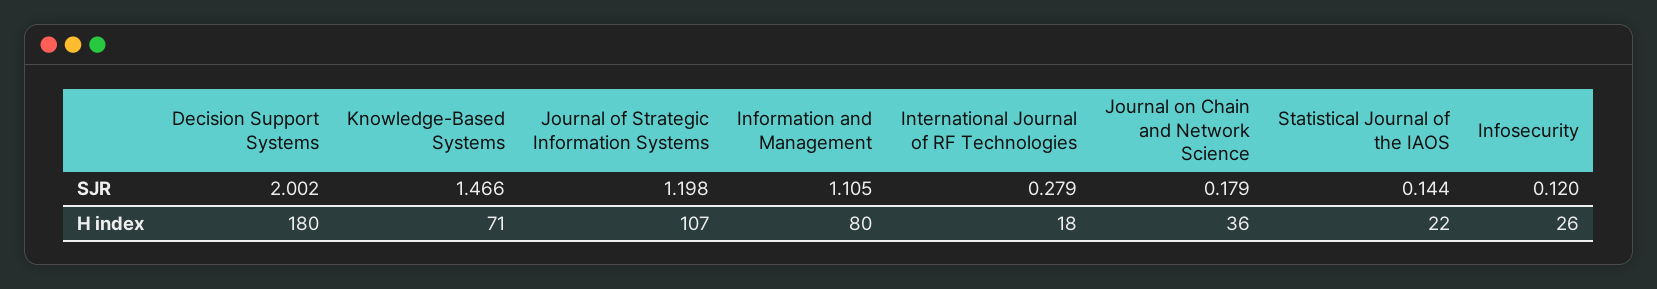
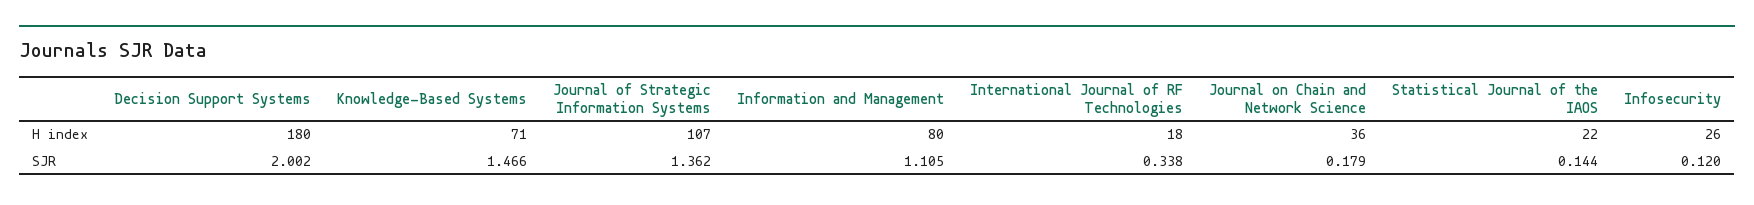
  {
    "Decision Support Systems": {
      "SJR": 2.002,
      "H index": 180
    },
    "Knowledge-Based Systems": {
      "SJR": 1.466,
      "H index": 71
    },
    "Journal of Strategic Information Systems": {
-     "SJR": 1.198,
+     "SJR": 1.362,
      "H index": 107
    },
    "Information and Management": {
      "SJR": 1.105,
      "H index": 80
    },
    "International Journal of RF Technologies": {
-     "SJR": 0.279,
+     "SJR": 0.338,
      "H index": 18
    },
    "Journal on Chain and Network Science": {
      "SJR": 0.179,
      "H index": 36
    },
    "Statistical Journal of the IAOS": {
      "SJR": 0.144,
      "H index": 22
    },
    "Infosecurity": {
      "SJR": 0.12,
      "H index": 26
    }
  }

